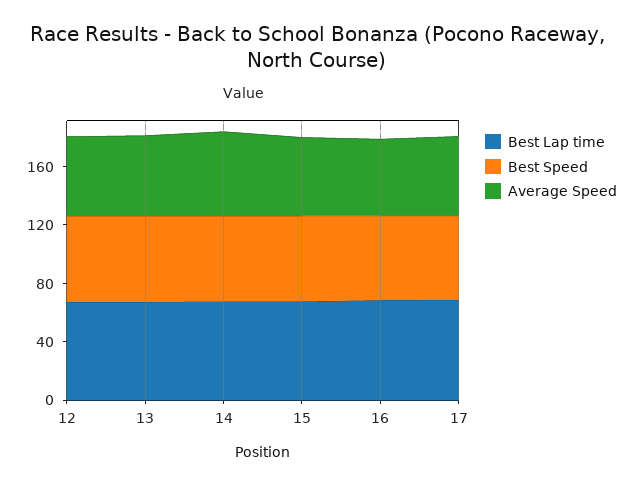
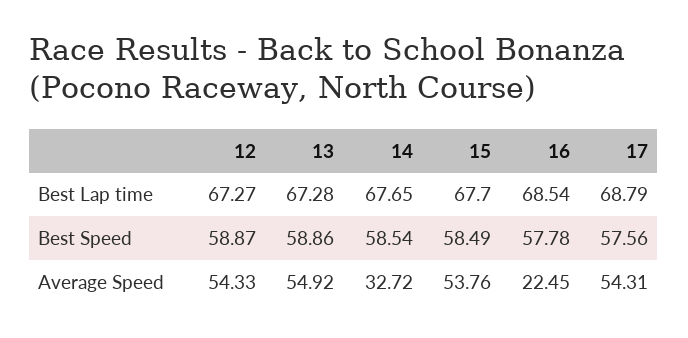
  {
    "Best Lap time": {
      "12": 67.27,
      "13": 67.28,
      "14": 67.65,
      "15": 67.7,
      "16": 68.54,
      "17": 68.79
    },
    "Best Speed": {
      "12": 58.87,
      "13": 58.86,
      "14": 58.54,
      "15": 58.49,
      "16": 57.78,
      "17": 57.56
    },
    "Average Speed": {
      "12": 54.33,
      "13": 54.92,
-     "14": 60,
+     "14": 32.72,
      "15": 53.76,
-     "16": 50,
+     "16": 22.45,
      "17": 54.31
    }
  }

